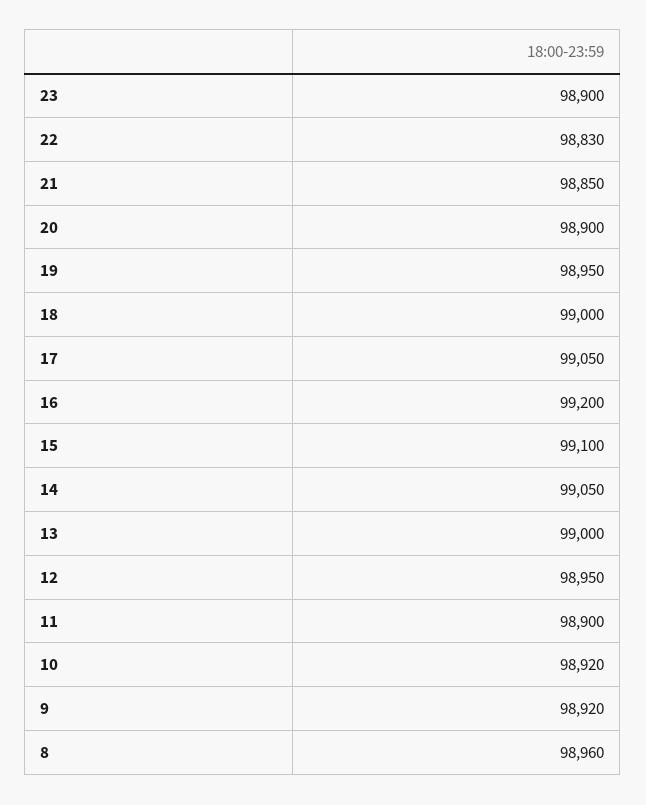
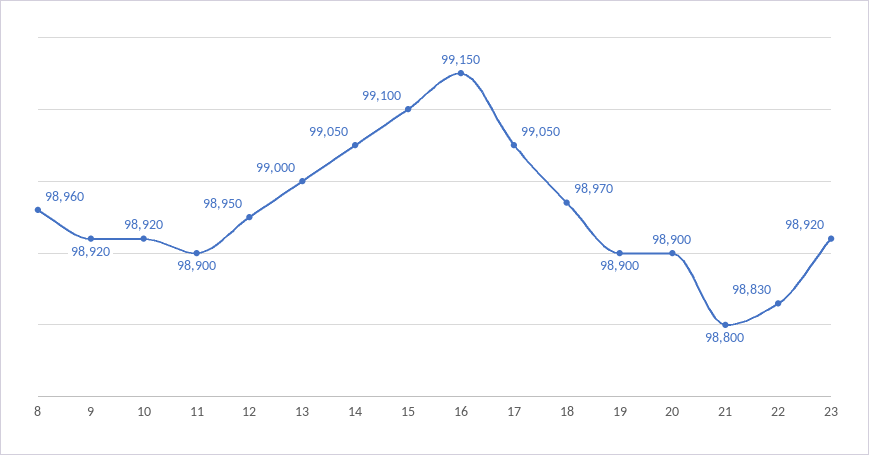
  {
-   "23": 98900,
+   "23": 98920,
    "22": 98830,
-   "21": 98850,
+   "21": 98800,
    "20": 98900,
-   "19": 98950,
+   "19": 98900,
-   "18": 99000,
+   "18": 98970,
    "17": 99050,
-   "16": 99200,
+   "16": 99150,
    "15": 99100,
    "14": 99050,
    "13": 99000,
    "12": 98950,
    "11": 98900,
    "10": 98920,
    "9": 98920,
    "8": 98960
  }

